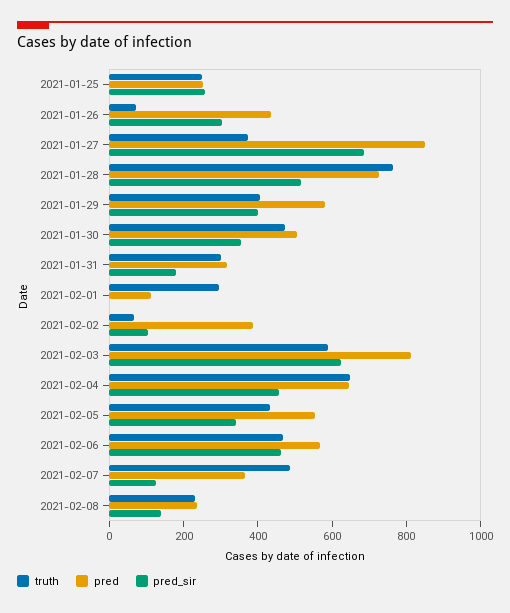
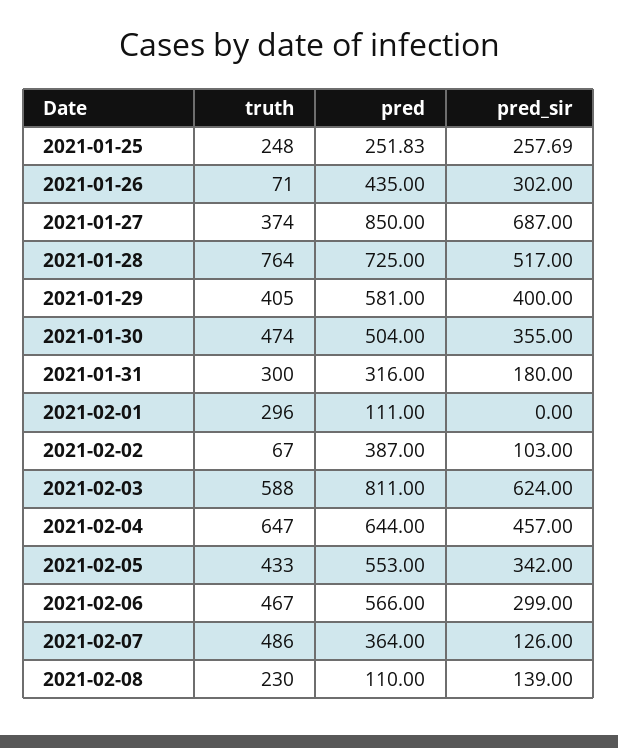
  {
    "truth": {
      "2021-01-25": 248,
      "2021-01-26": 71,
      "2021-01-27": 374,
      "2021-01-28": 764,
      "2021-01-29": 405,
      "2021-01-30": 474,
      "2021-01-31": 300,
      "2021-02-01": 296,
      "2021-02-02": 67,
      "2021-02-03": 588,
      "2021-02-04": 647,
      "2021-02-05": 433,
      "2021-02-06": 467,
      "2021-02-07": 486,
      "2021-02-08": 230
    },
    "pred": {
      "2021-01-25": 251.83,
      "2021-01-26": 435,
      "2021-01-27": 850,
      "2021-01-28": 725,
      "2021-01-29": 581,
      "2021-01-30": 504,
      "2021-01-31": 316,
      "2021-02-01": 111,
      "2021-02-02": 387,
      "2021-02-03": 811,
      "2021-02-04": 644,
      "2021-02-05": 553,
      "2021-02-06": 566,
      "2021-02-07": 364,
-     "2021-02-08": 250
+     "2021-02-08": 110
    },
    "pred_sir": {
      "2021-01-25": 257.69,
      "2021-01-26": 302,
      "2021-01-27": 687,
      "2021-01-28": 517,
      "2021-01-29": 400,
      "2021-01-30": 355,
      "2021-01-31": 180,
      "2021-02-01": 0,
      "2021-02-02": 103,
      "2021-02-03": 624,
      "2021-02-04": 457,
      "2021-02-05": 342,
-     "2021-02-06": 450,
+     "2021-02-06": 299,
      "2021-02-07": 126,
      "2021-02-08": 139
    }
  }

